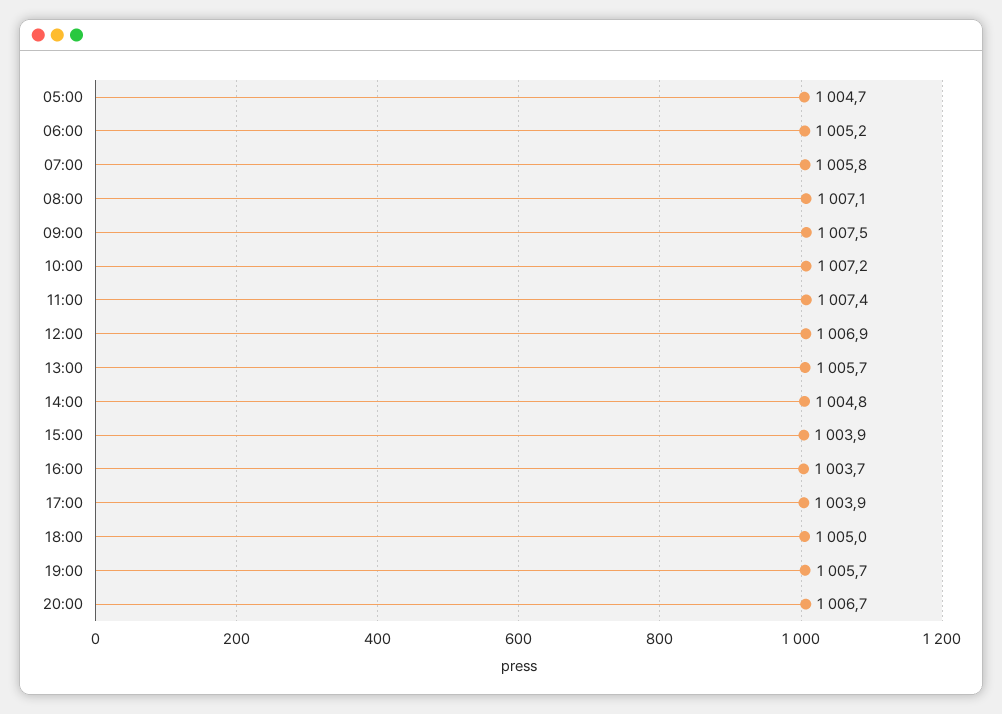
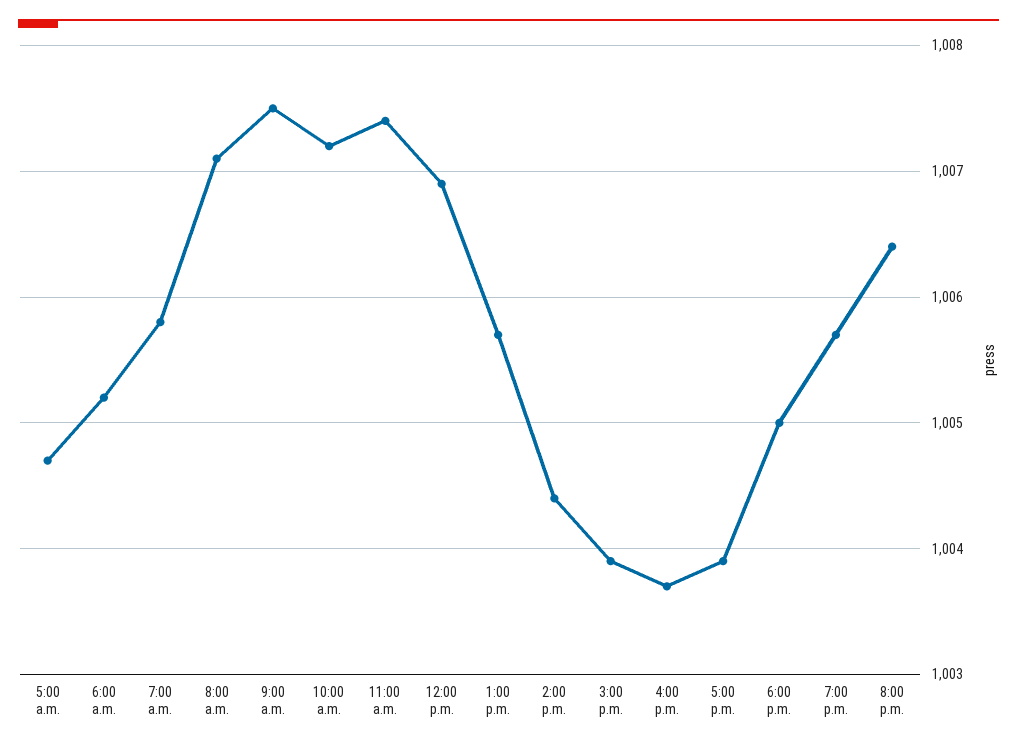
  {
    "05:00": 1004.7,
    "06:00": 1005.2,
    "07:00": 1005.8,
    "08:00": 1007.1,
    "09:00": 1007.5,
    "10:00": 1007.2,
    "11:00": 1007.4,
    "12:00": 1006.9,
    "13:00": 1005.7,
-   "14:00": 1004.8,
+   "14:00": 1004.4,
    "15:00": 1003.9,
    "16:00": 1003.7,
    "17:00": 1003.9,
    "18:00": 1005,
    "19:00": 1005.7,
-   "20:00": 1006.7
+   "20:00": 1006.4
  }

